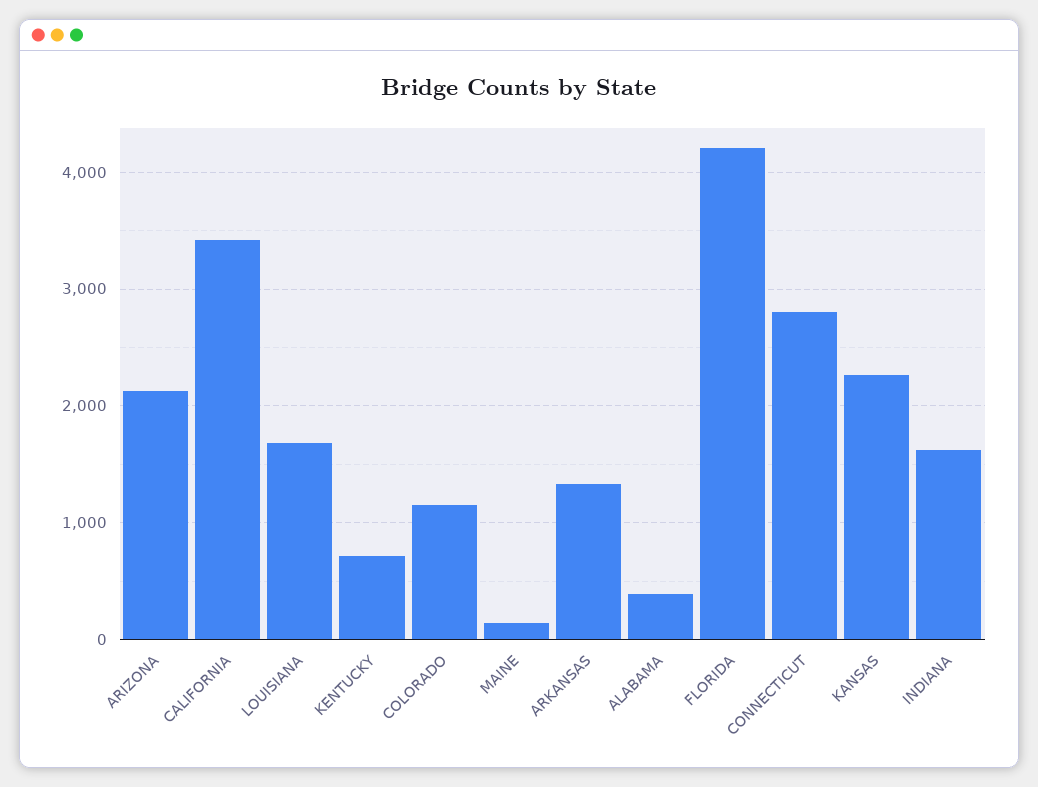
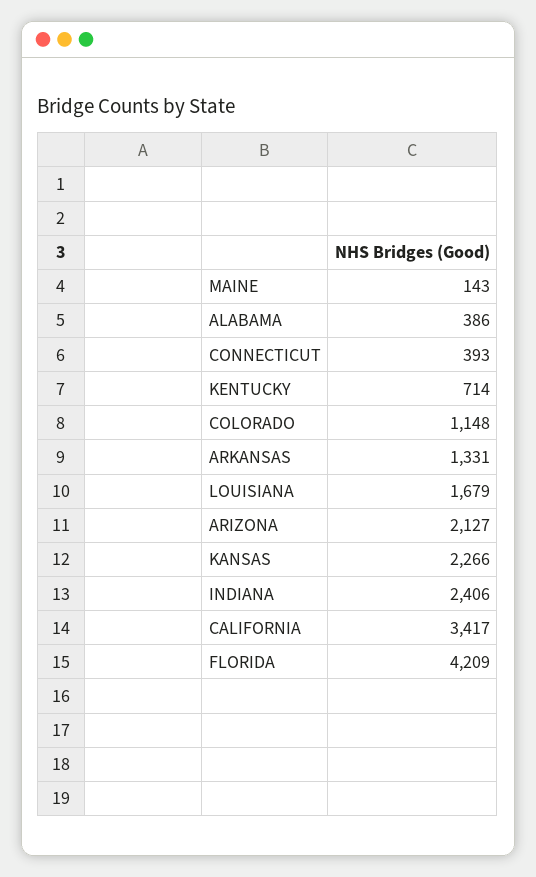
  {
    "ARIZONA": 2127,
    "CALIFORNIA": 3417,
    "LOUISIANA": 1679,
    "KENTUCKY": 714,
    "COLORADO": 1148,
    "MAINE": 143,
    "ARKANSAS": 1331,
    "ALABAMA": 386,
    "FLORIDA": 4209,
-   "CONNECTICUT": 2800,
+   "CONNECTICUT": 393,
    "KANSAS": 2266,
-   "INDIANA": 1600
+   "INDIANA": 2406
  }

